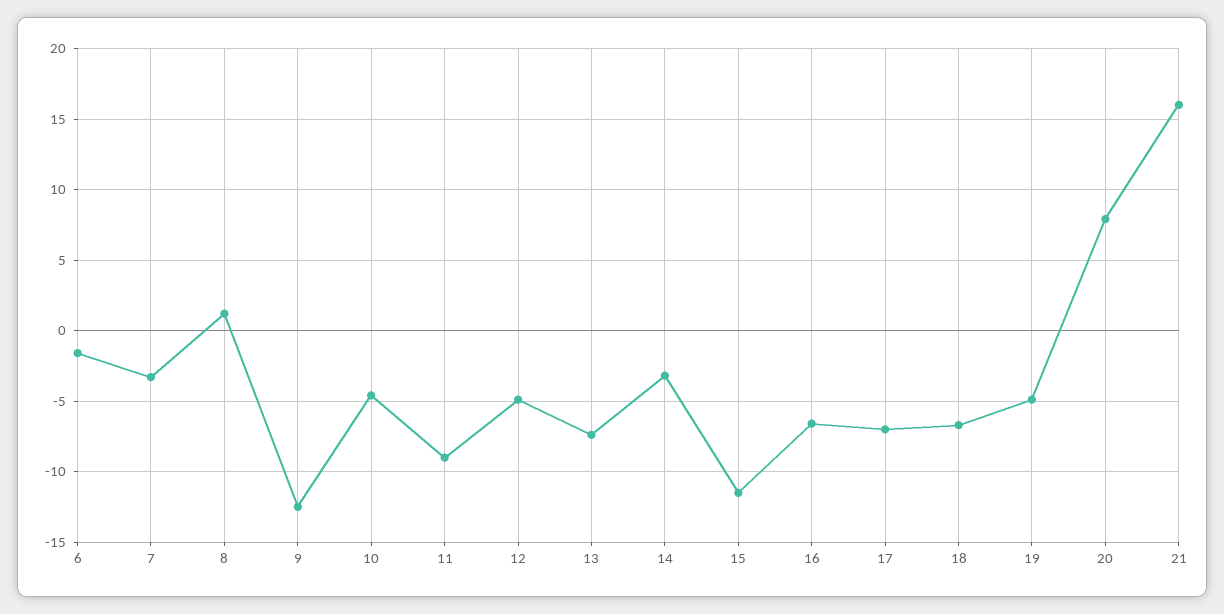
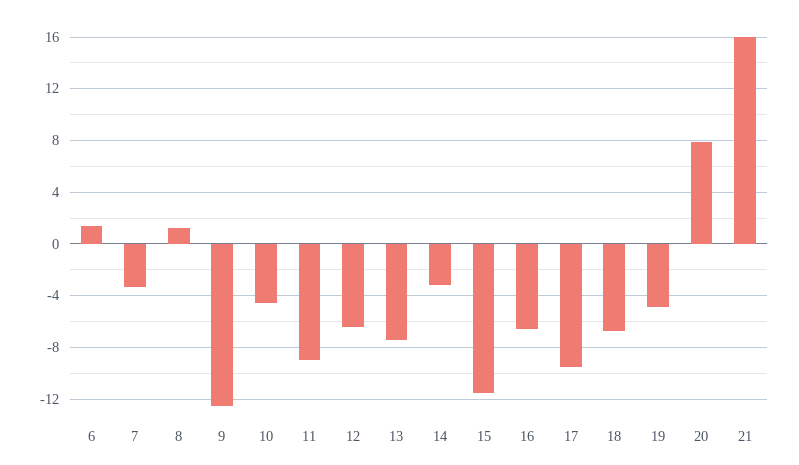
  {
-   "6": -1.5,
+   "6": 1.5,
    "7": -3.5,
    "8": 1,
    "9": -12.5,
    "10": -4.5,
    "11": -9,
-   "12": -5,
+   "12": -6.5,
    "13": -7.5,
    "14": -3,
    "15": -11.5,
    "16": -6.5,
-   "17": -7,
+   "17": -9.5,
    "18": -6.5,
    "19": -5,
    "20": 8,
    "21": 16
  }

